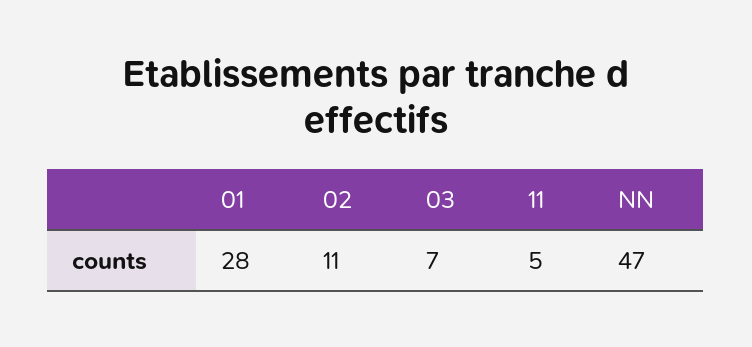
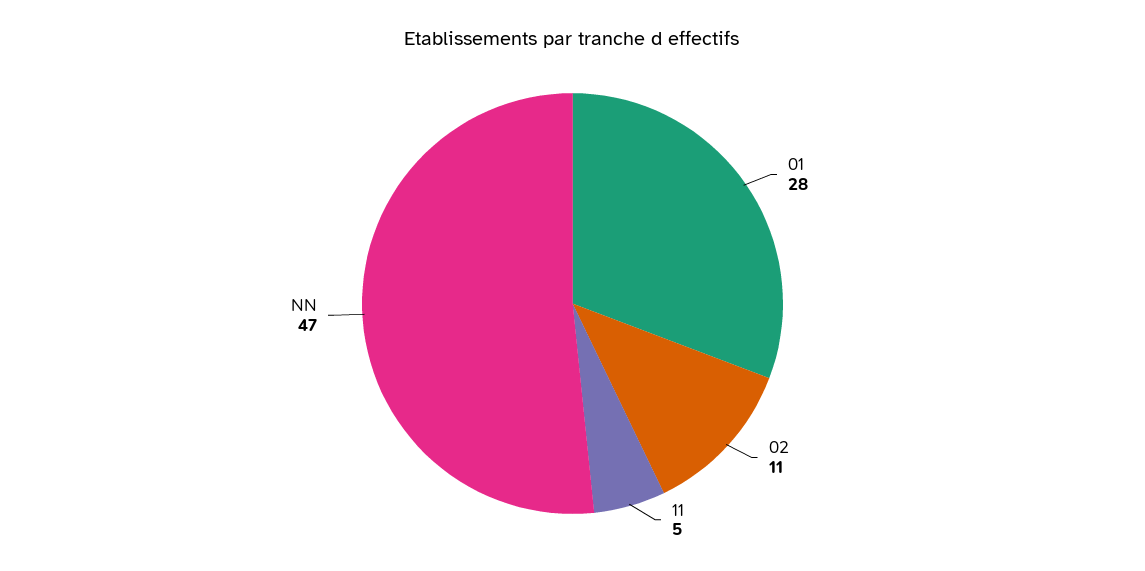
  {
    "01": 28,
    "02": 11,
-   "03": 7,
    "11": 5,
    "NN": 47
  }

